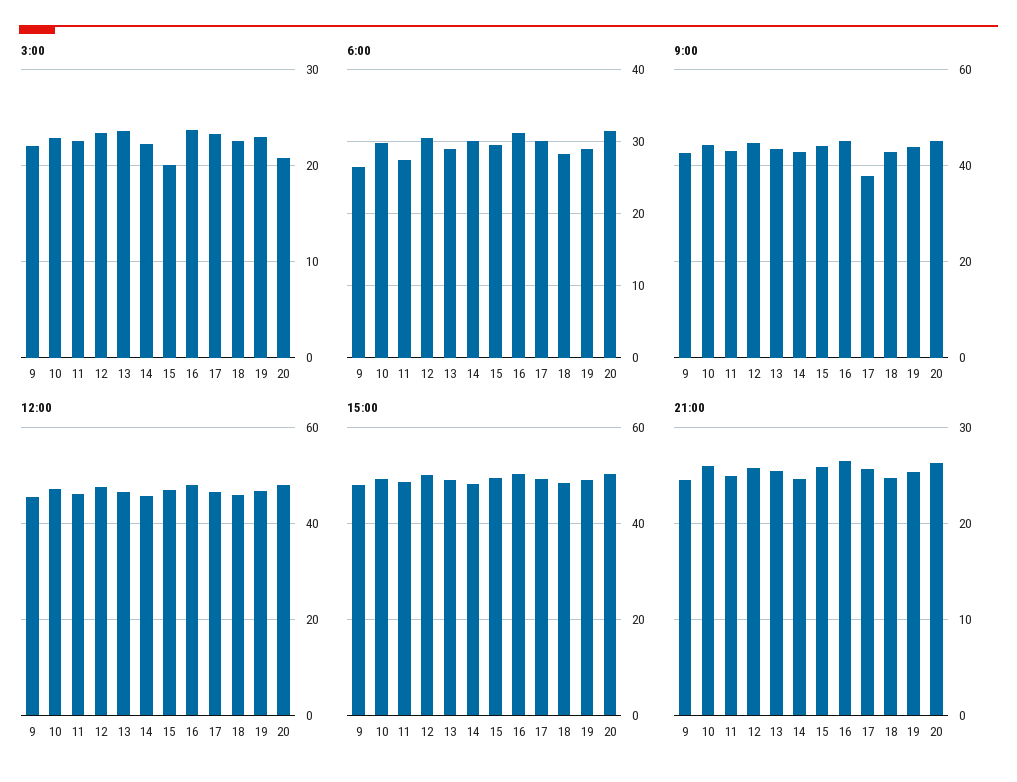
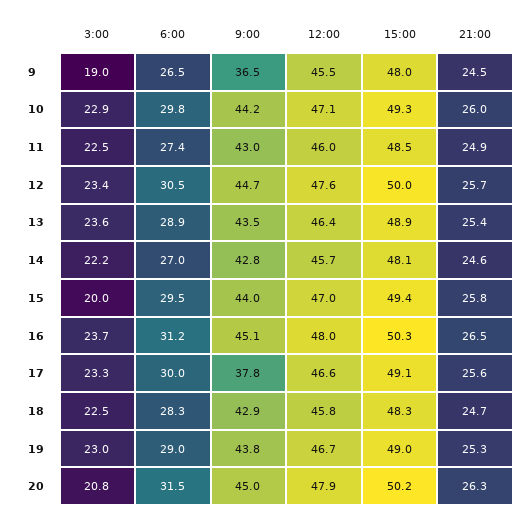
  {
    "3:00": {
-     "9": 22,
+     "9": 19,
      "10": 22.9,
      "11": 22.5,
      "12": 23.4,
      "13": 23.6,
      "14": 22.2,
      "15": 20,
      "16": 23.7,
      "17": 23.3,
      "18": 22.5,
      "19": 23,
      "20": 20.8
    },
    "6:00": {
      "9": 26.5,
      "10": 29.8,
      "11": 27.4,
      "12": 30.5,
      "13": 28.9,
-     "14": 30,
+     "14": 27,
      "15": 29.5,
      "16": 31.2,
      "17": 30,
      "18": 28.3,
      "19": 29,
      "20": 31.5
    },
    "9:00": {
-     "9": 42,
+     "9": 36.5,
      "10": 44.2,
      "11": 43,
      "12": 44.7,
      "13": 43.5,
      "14": 42.8,
      "15": 44,
      "16": 45.1,
      "17": 37.8,
      "18": 42.9,
      "19": 43.8,
      "20": 45
    },
    "12:00": {
      "9": 45.5,
      "10": 47.1,
      "11": 46,
      "12": 47.6,
      "13": 46.4,
      "14": 45.7,
      "15": 47,
      "16": 48,
      "17": 46.6,
      "18": 45.8,
      "19": 46.7,
      "20": 47.9
    },
    "15:00": {
      "9": 48,
      "10": 49.3,
      "11": 48.5,
      "12": 50,
      "13": 48.9,
      "14": 48.1,
      "15": 49.4,
      "16": 50.3,
      "17": 49.1,
      "18": 48.3,
      "19": 49,
      "20": 50.2
    },
    "21:00": {
      "9": 24.5,
      "10": 26,
      "11": 24.9,
      "12": 25.7,
      "13": 25.4,
      "14": 24.6,
      "15": 25.8,
      "16": 26.5,
      "17": 25.6,
      "18": 24.7,
      "19": 25.3,
      "20": 26.3
    }
  }

